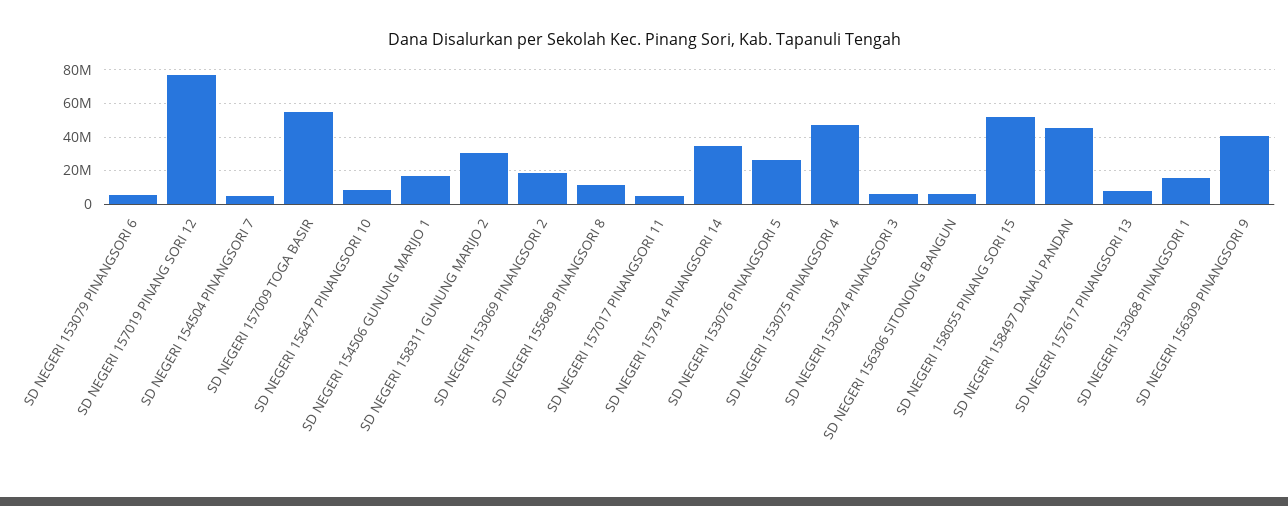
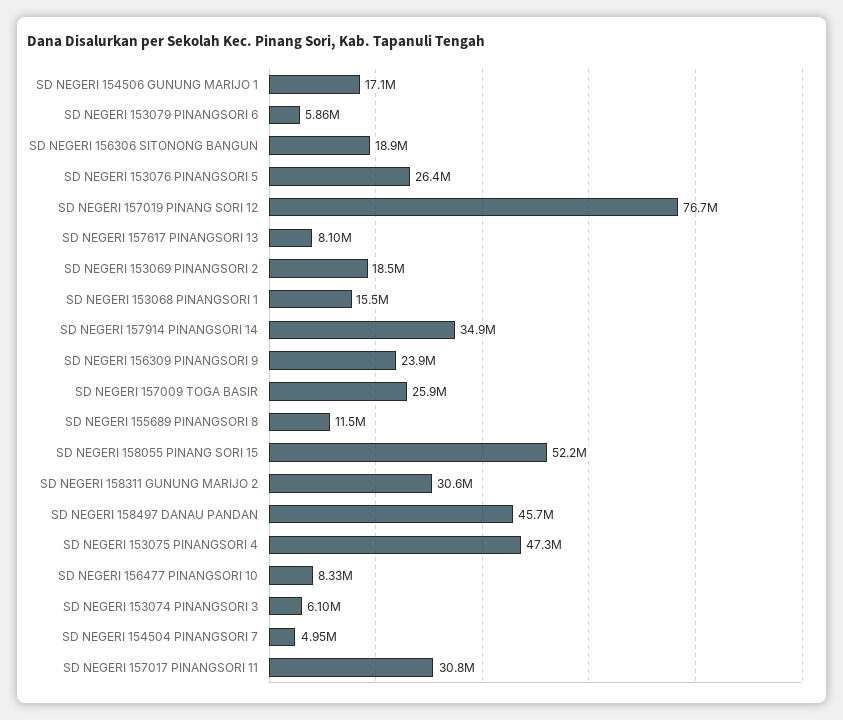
  {
    "SD NEGERI 153079 PINANGSORI 6": 5860000,
    "SD NEGERI 157019 PINANG SORI 12": 76700000,
    "SD NEGERI 154504 PINANGSORI 7": 4950000,
-   "SD NEGERI 157009 TOGA BASIR": 55000000,
+   "SD NEGERI 157009 TOGA BASIR": 25900000,
    "SD NEGERI 156477 PINANGSORI 10": 8330000,
    "SD NEGERI 154506 GUNUNG MARIJO 1": 17100000,
    "SD NEGERI 158311 GUNUNG MARIJO 2": 30600000,
    "SD NEGERI 153069 PINANGSORI 2": 18500000,
    "SD NEGERI 155689 PINANGSORI 8": 11500000,
-   "SD NEGERI 157017 PINANGSORI 11": 5000000,
+   "SD NEGERI 157017 PINANGSORI 11": 30800000,
    "SD NEGERI 157914 PINANGSORI 14": 34900000,
    "SD NEGERI 153076 PINANGSORI 5": 26400000,
    "SD NEGERI 153075 PINANGSORI 4": 47300000,
    "SD NEGERI 153074 PINANGSORI 3": 6100000,
-   "SD NEGERI 156306 SITONONG BANGUN": 5000000,
+   "SD NEGERI 156306 SITONONG BANGUN": 18900000,
    "SD NEGERI 158055 PINANG SORI 15": 52200000,
    "SD NEGERI 158497 DANAU PANDAN": 45700000,
    "SD NEGERI 157617 PINANGSORI 13": 8100000,
    "SD NEGERI 153068 PINANGSORI 1": 15500000,
-   "SD NEGERI 156309 PINANGSORI 9": 40000000
+   "SD NEGERI 156309 PINANGSORI 9": 23900000
  }

